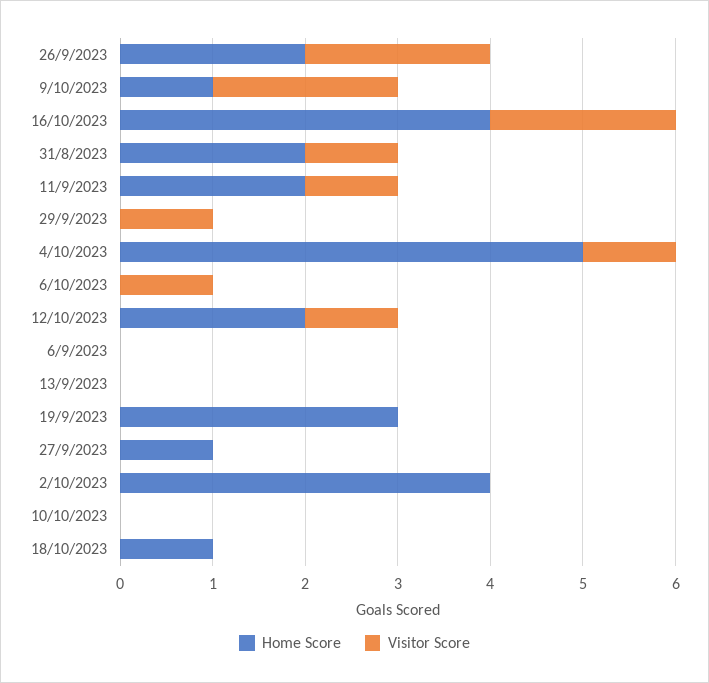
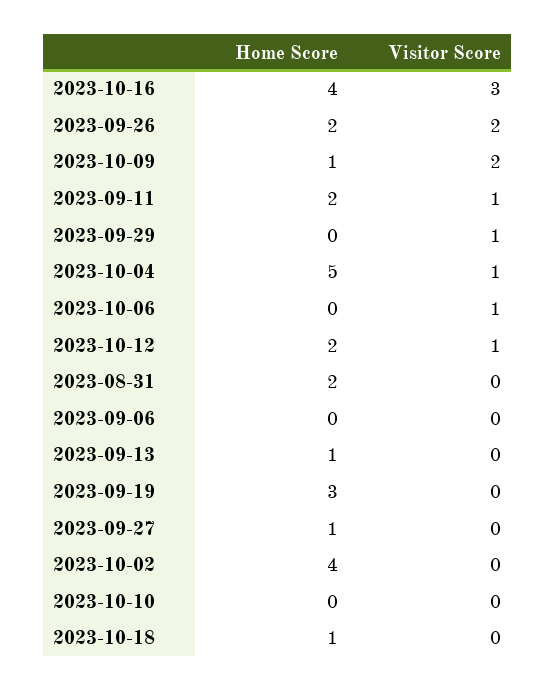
  {
    "Home Score": {
      "26/9/2023": 2,
      "9/10/2023": 1,
      "16/10/2023": 4,
      "31/8/2023": 2,
      "11/9/2023": 2,
      "29/9/2023": 0,
      "4/10/2023": 5,
      "6/10/2023": 0,
      "12/10/2023": 2,
      "6/9/2023": 0,
-     "13/9/2023": 0,
+     "13/9/2023": 1,
      "19/9/2023": 3,
      "27/9/2023": 1,
      "2/10/2023": 4,
      "10/10/2023": 0,
      "18/10/2023": 1
    },
    "Visitor Score": {
      "26/9/2023": 2,
      "9/10/2023": 2,
-     "16/10/2023": 2,
+     "16/10/2023": 3,
-     "31/8/2023": 1,
+     "31/8/2023": 0,
      "11/9/2023": 1,
      "29/9/2023": 1,
      "4/10/2023": 1,
      "6/10/2023": 1,
      "12/10/2023": 1,
      "6/9/2023": 0,
      "13/9/2023": 0,
      "19/9/2023": 0,
      "27/9/2023": 0,
      "2/10/2023": 0,
      "10/10/2023": 0,
      "18/10/2023": 0
    }
  }

